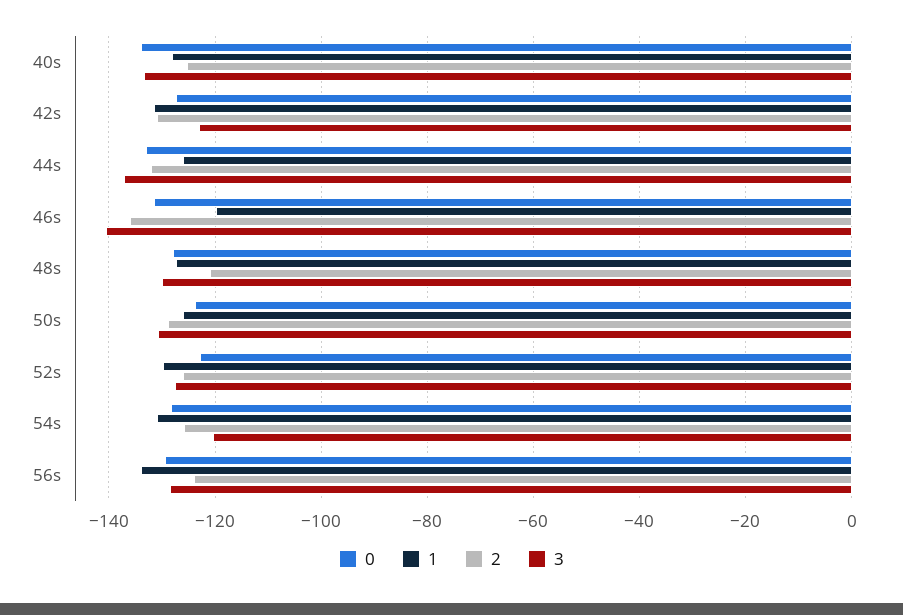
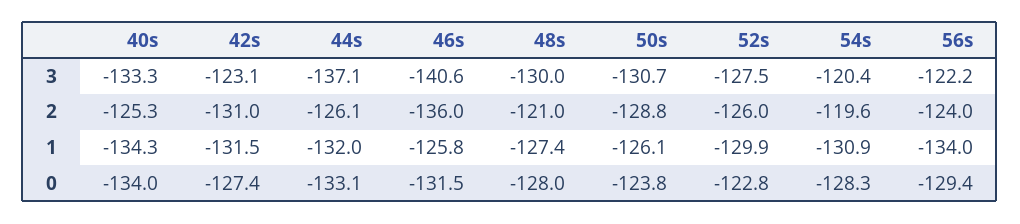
  {
    "0": {
      "40s": -134,
      "42s": -127.4,
      "44s": -133.1,
      "46s": -131.5,
      "48s": -128,
      "50s": -123.8,
      "52s": -122.8,
      "54s": -128.3,
      "56s": -129.4
    },
    "1": {
-     "40s": -128,
+     "40s": -134.3,
      "42s": -131.5,
-     "44s": -126,
+     "44s": -132,
-     "46s": -120,
+     "46s": -125.8,
      "48s": -127.4,
      "50s": -126.1,
      "52s": -129.9,
      "54s": -130.9,
      "56s": -134
    },
    "2": {
      "40s": -125.3,
      "42s": -131,
-     "44s": -132,
+     "44s": -126.1,
      "46s": -136,
      "48s": -121,
      "50s": -128.8,
      "52s": -126,
-     "54s": -126,
+     "54s": -119.6,
      "56s": -124
    },
    "3": {
      "40s": -133.3,
      "42s": -123.1,
      "44s": -137.1,
      "46s": -140.6,
      "48s": -130,
      "50s": -130.7,
      "52s": -127.5,
      "54s": -120.4,
-     "56s": -128
+     "56s": -122.2
    }
  }

